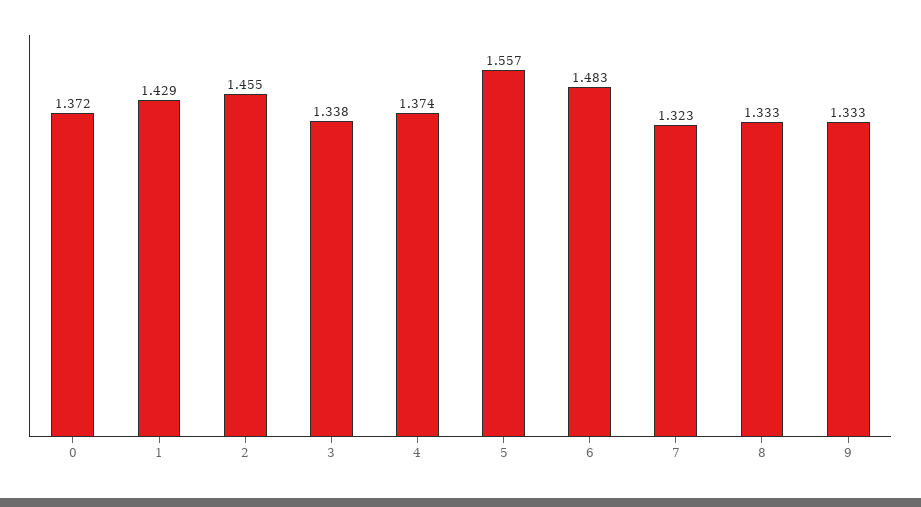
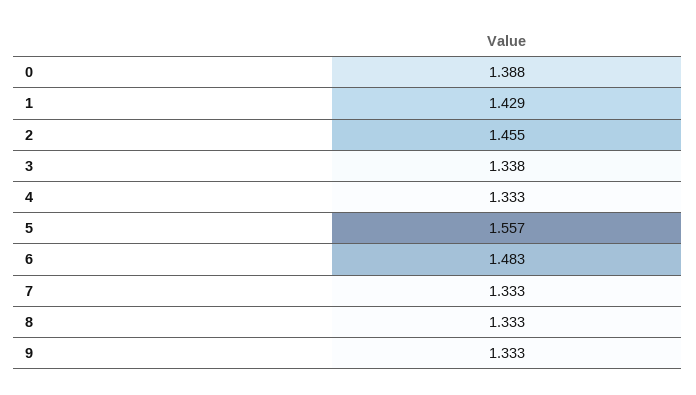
  {
-   "0": 1.372,
+   "0": 1.388,
    "1": 1.429,
    "2": 1.455,
    "3": 1.338,
-   "4": 1.374,
+   "4": 1.333,
    "5": 1.557,
    "6": 1.483,
-   "7": 1.323,
+   "7": 1.333,
    "8": 1.333,
    "9": 1.333
  }

